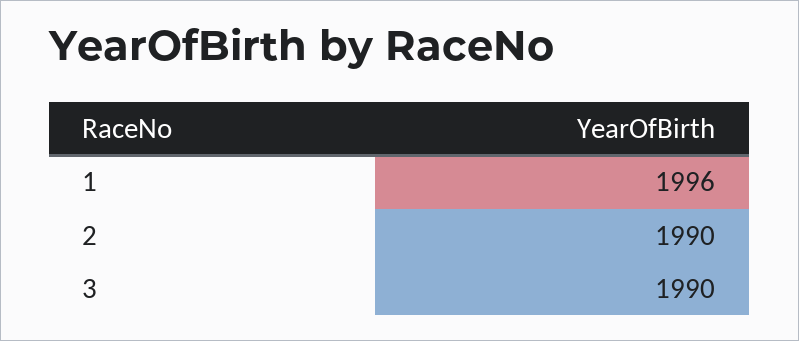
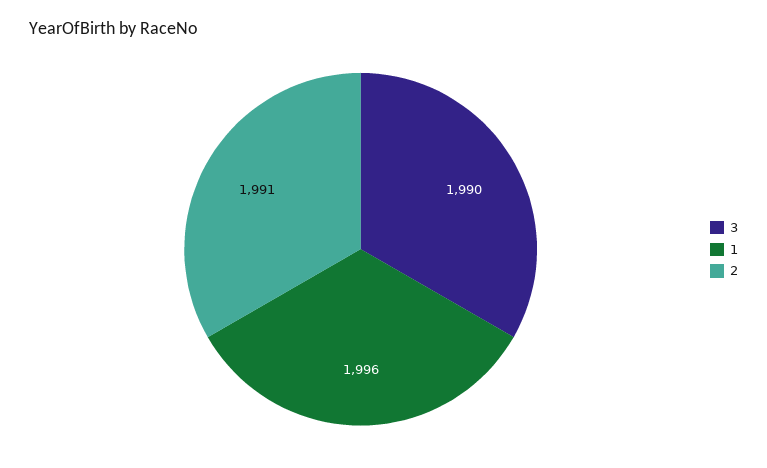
  {
    "1": 1996,
-   "2": 1990,
+   "2": 1991,
    "3": 1990
  }

